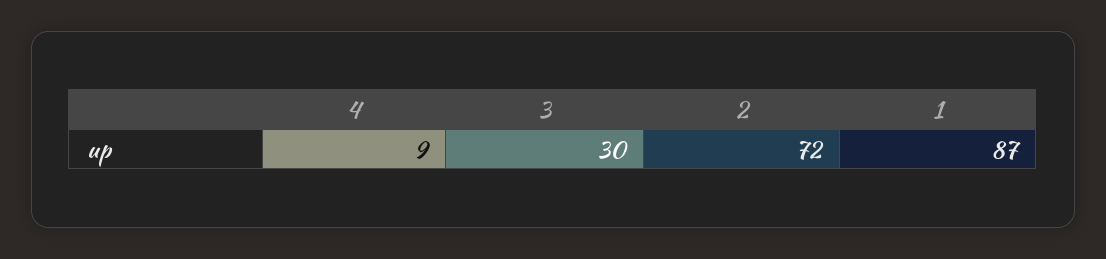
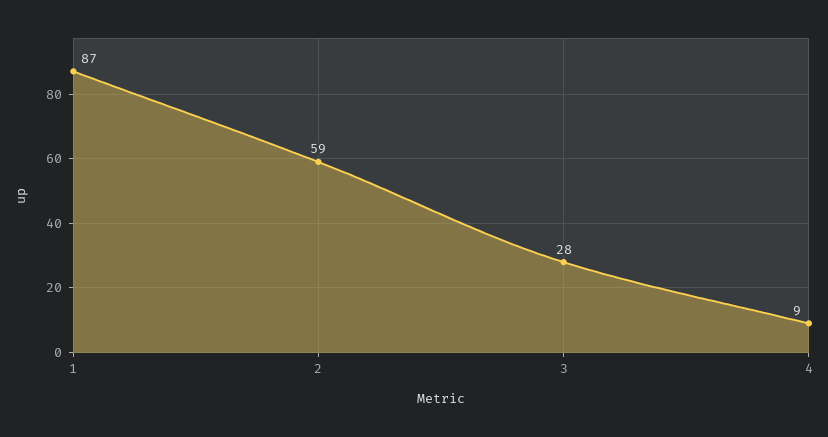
  {
    "4": 9,
-   "3": 30,
+   "3": 28,
-   "2": 72,
+   "2": 59,
    "1": 87
  }

